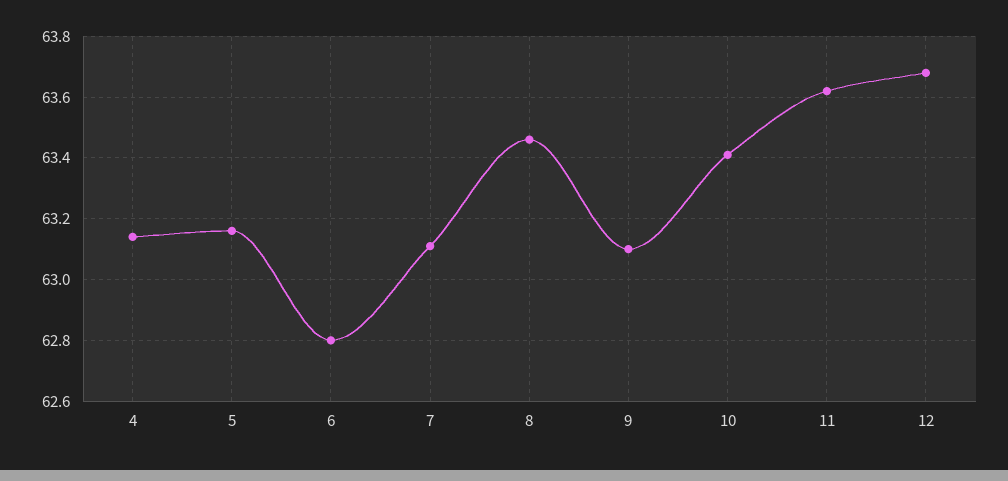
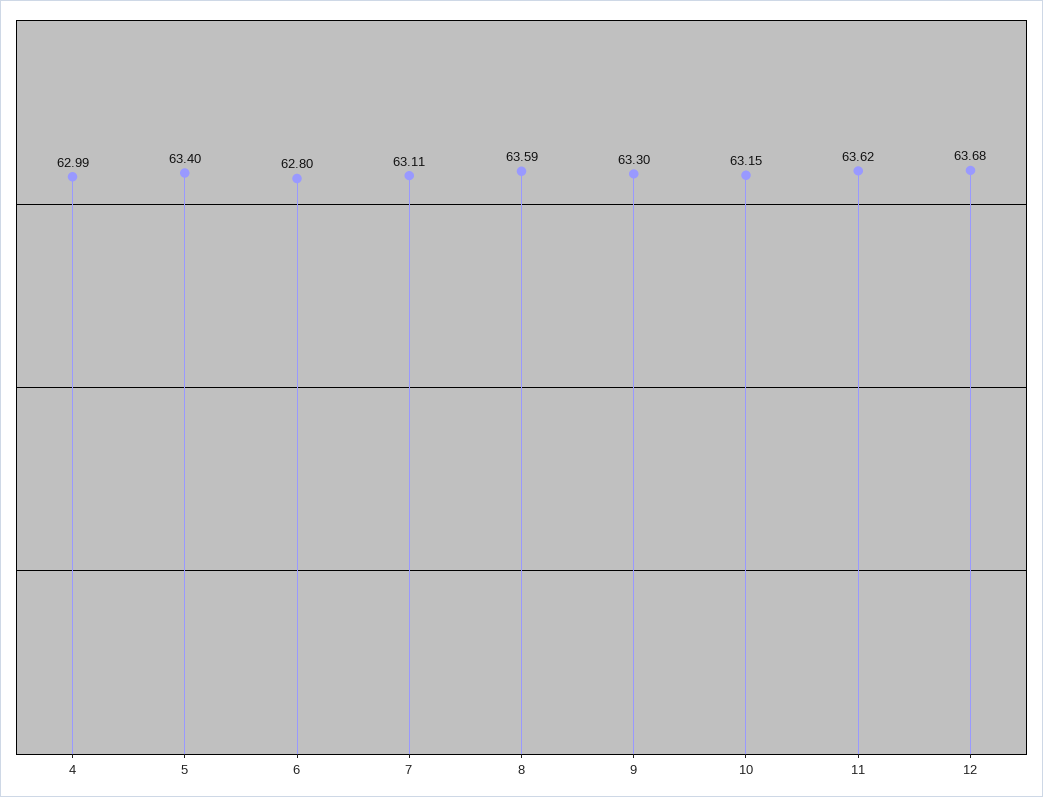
  {
-   "4": 63.15,
+   "4": 62.99,
-   "5": 63.15,
+   "5": 63.4,
    "6": 62.8,
    "7": 63.11,
-   "8": 63.45,
+   "8": 63.59,
-   "9": 63.1,
+   "9": 63.3,
-   "10": 63.4,
+   "10": 63.15,
    "11": 63.62,
    "12": 63.68
  }

